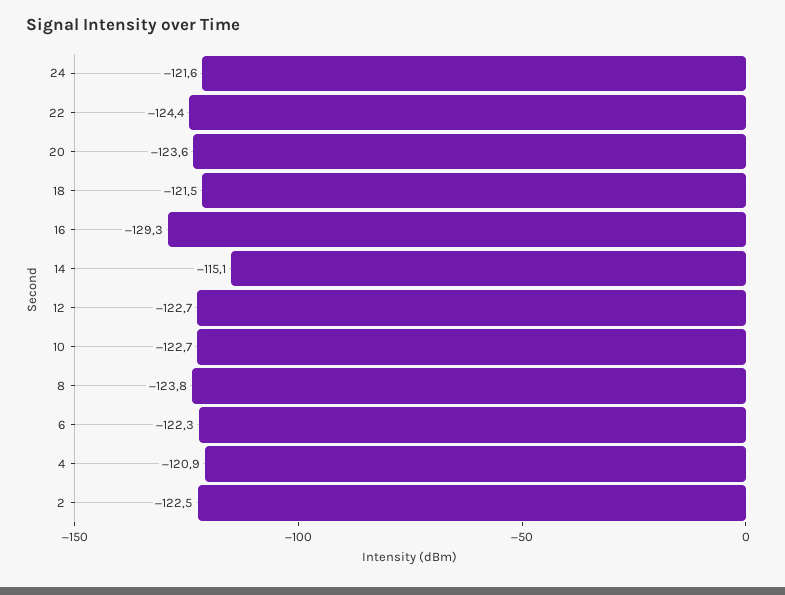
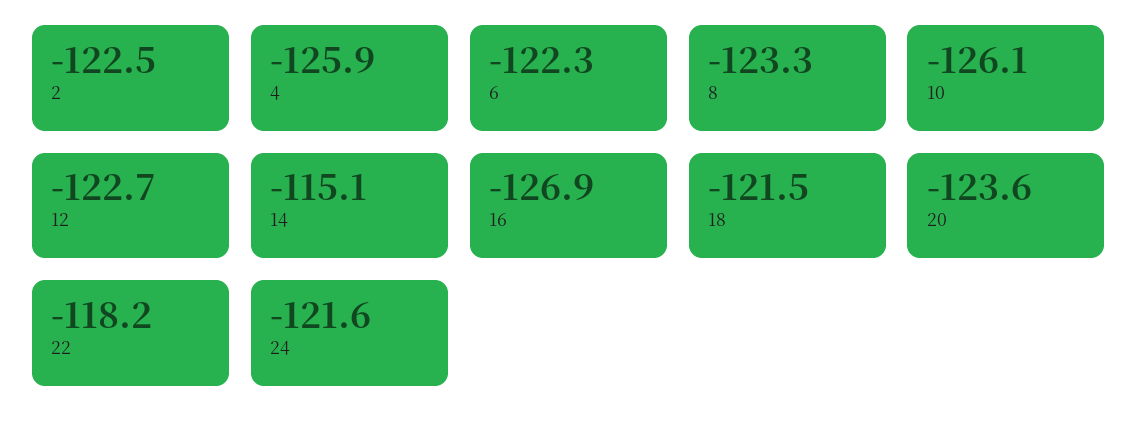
  {
    "24": -121.6,
-   "22": -124.4,
+   "22": -118.2,
    "20": -123.6,
    "18": -121.5,
-   "16": -129.3,
+   "16": -126.9,
    "14": -115.1,
    "12": -122.7,
-   "10": -122.7,
+   "10": -126.1,
-   "8": -123.8,
+   "8": -123.3,
    "6": -122.3,
-   "4": -120.9,
+   "4": -125.9,
    "2": -122.5
  }

